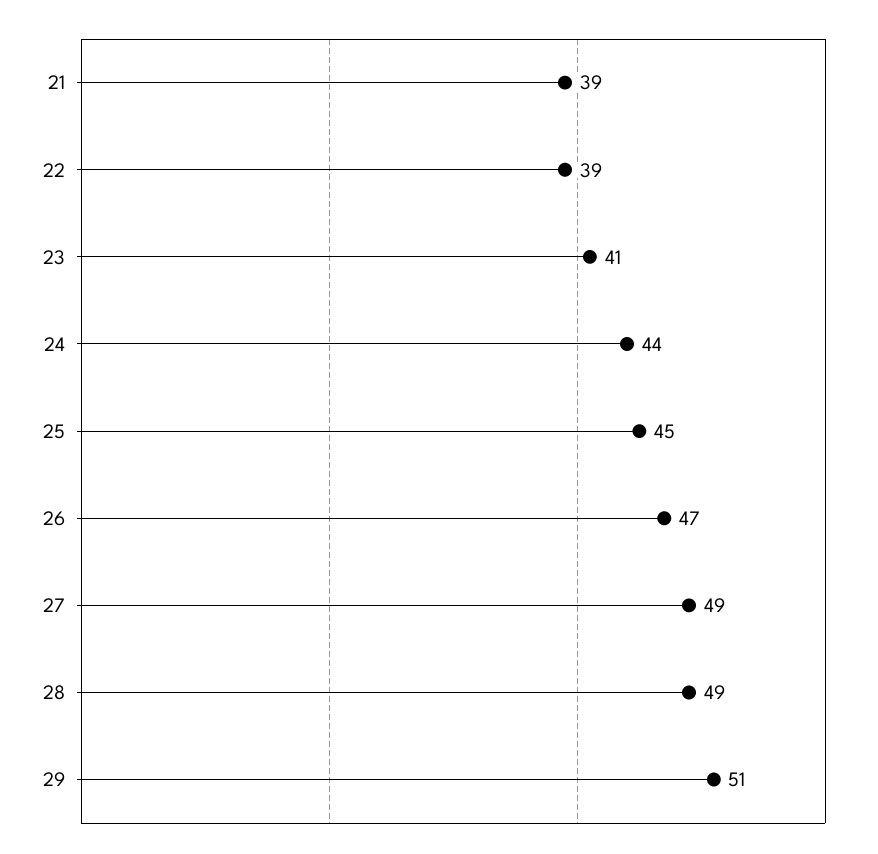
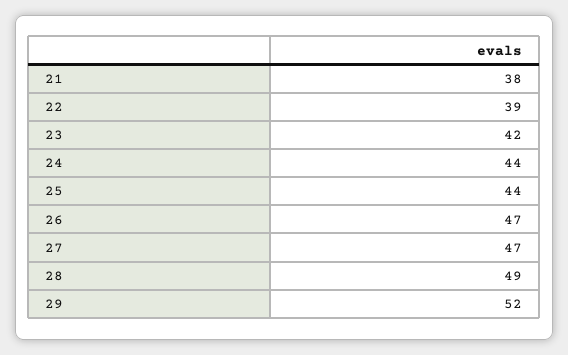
  {
-   "21": 39,
+   "21": 38,
    "22": 39,
-   "23": 41,
+   "23": 42,
    "24": 44,
-   "25": 45,
+   "25": 44,
    "26": 47,
-   "27": 49,
+   "27": 47,
    "28": 49,
-   "29": 51
+   "29": 52
  }

